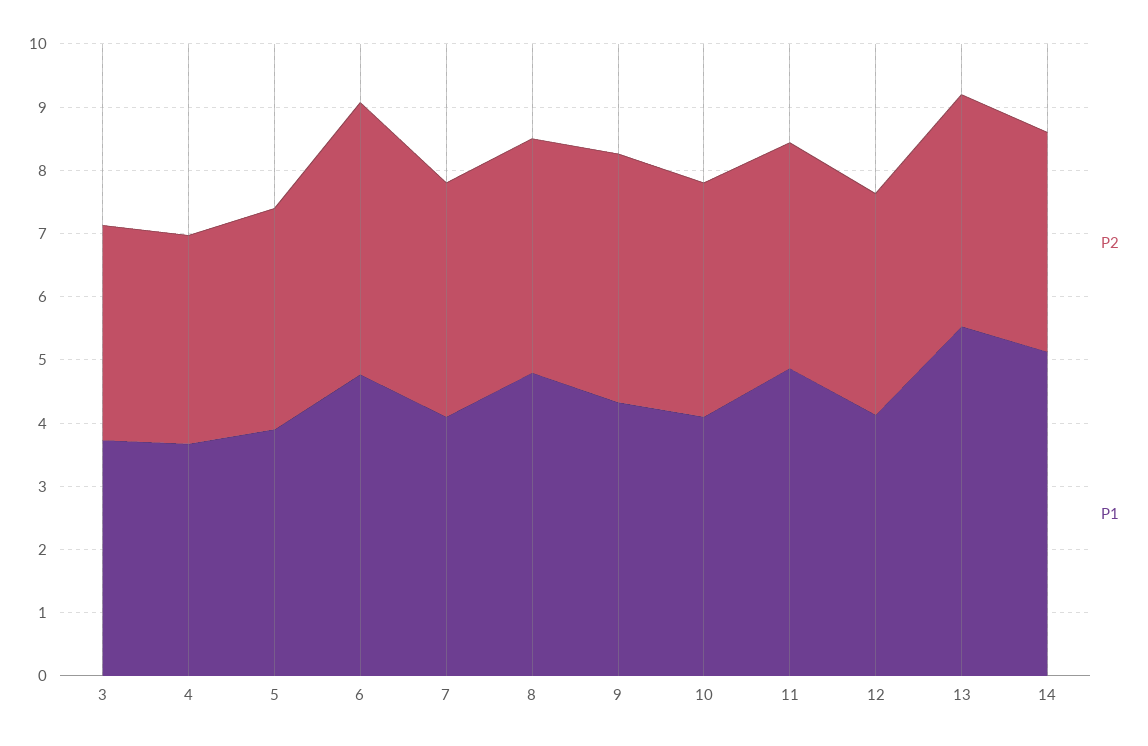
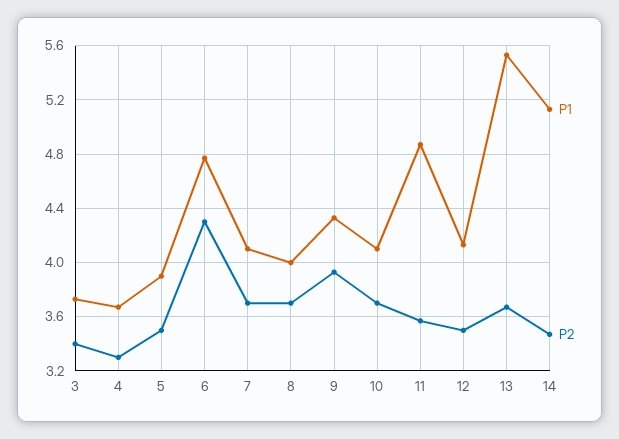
  {
    "P2": {
      "3": 3.4,
      "4": 3.3,
      "5": 3.5,
      "6": 4.3,
      "7": 3.7,
      "8": 3.7,
      "9": 3.95,
      "10": 3.7,
      "11": 3.55,
      "12": 3.5,
      "13": 3.65,
      "14": 3.45
    },
    "P1": {
      "3": 3.75,
      "4": 3.65,
      "5": 3.9,
      "6": 4.75,
      "7": 4.1,
-     "8": 4.8,
+     "8": 4,
      "9": 4.35,
      "10": 4.1,
      "11": 4.85,
      "12": 4.15,
      "13": 5.55,
      "14": 5.15
    }
  }

